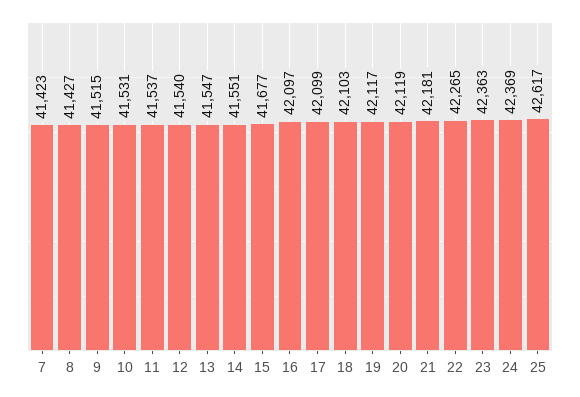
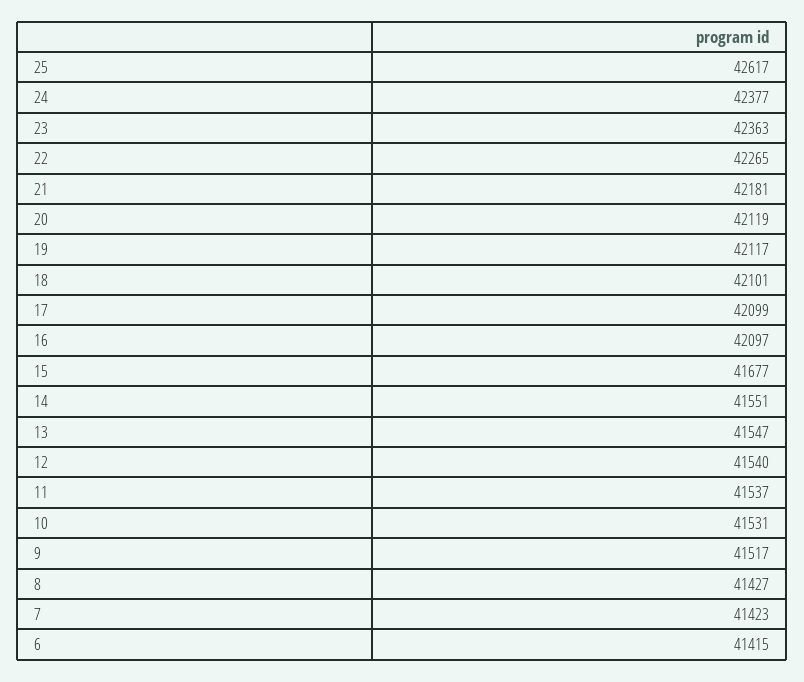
  {
    "7": 41423,
    "8": 41427,
-   "9": 41515,
+   "9": 41517,
    "10": 41531,
    "11": 41537,
    "12": 41540,
    "13": 41547,
    "14": 41551,
    "15": 41677,
    "16": 42097,
    "17": 42099,
-   "18": 42103,
+   "18": 42101,
    "19": 42117,
    "20": 42119,
    "21": 42181,
    "22": 42265,
    "23": 42363,
-   "24": 42369,
+   "24": 42377,
-   "25": 42617
+   "25": 42617,
+   "6": 41415
  }

